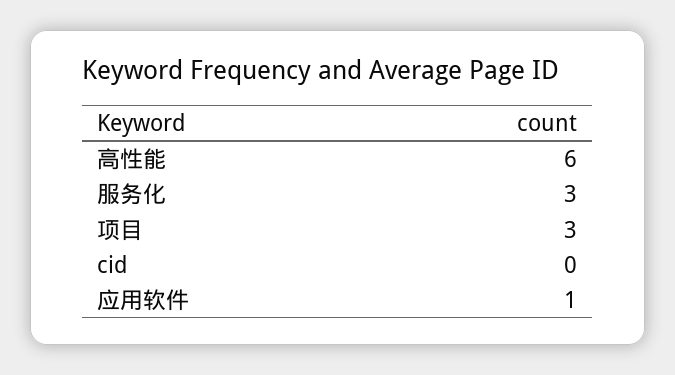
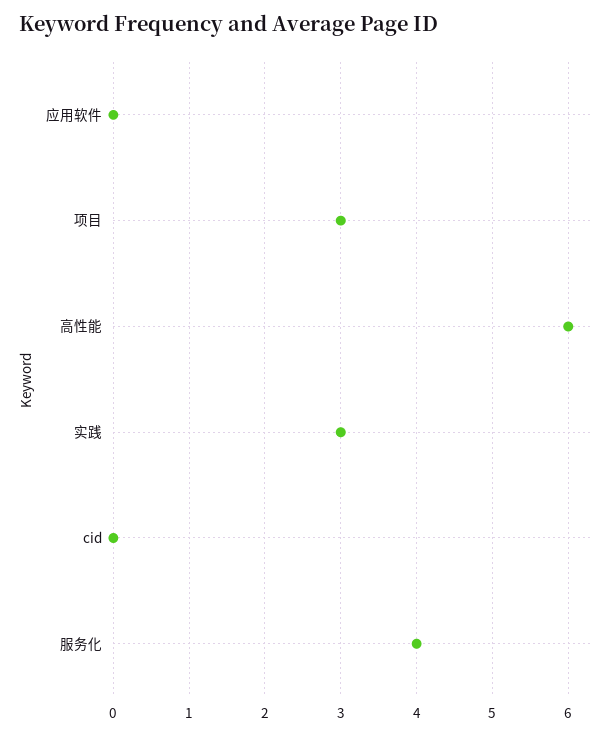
  {
    "高性能": 6,
-   "服务化": 3,
+   "服务化": 4,
    "项目": 3,
    "cid": 0,
-   "应用软件": 1
+   "应用软件": 0,
+   "实践": 3
  }

